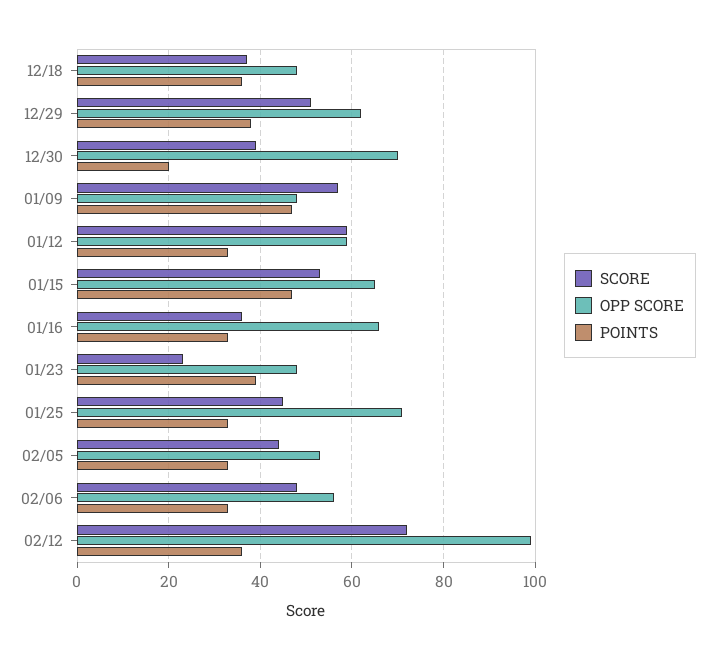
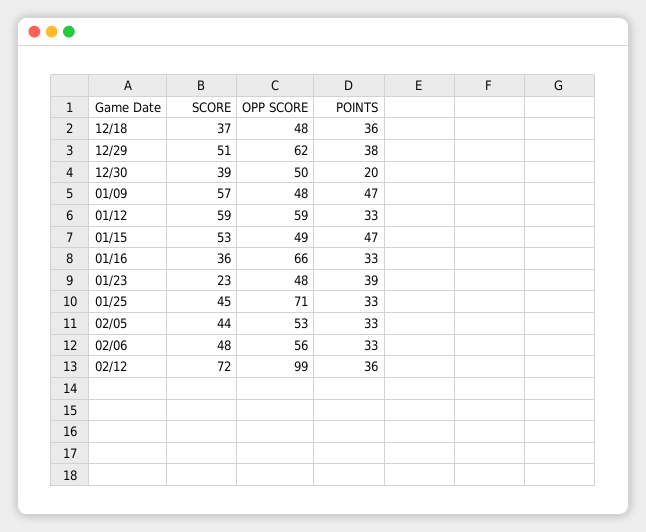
  {
    "SCORE": {
      "12/18": 37,
      "12/29": 51,
      "12/30": 39,
      "01/09": 57,
      "01/12": 59,
      "01/15": 53,
      "01/16": 36,
      "01/23": 23,
      "01/25": 45,
      "02/05": 44,
      "02/06": 48,
      "02/12": 72
    },
    "OPP SCORE": {
      "12/18": 48,
      "12/29": 62,
-     "12/30": 70,
+     "12/30": 50,
      "01/09": 48,
      "01/12": 59,
-     "01/15": 65,
+     "01/15": 49,
      "01/16": 66,
      "01/23": 48,
      "01/25": 71,
      "02/05": 53,
      "02/06": 56,
      "02/12": 99
    },
    "POINTS": {
      "12/18": 36,
      "12/29": 38,
      "12/30": 20,
      "01/09": 47,
      "01/12": 33,
      "01/15": 47,
      "01/16": 33,
      "01/23": 39,
      "01/25": 33,
      "02/05": 33,
      "02/06": 33,
      "02/12": 36
    }
  }

